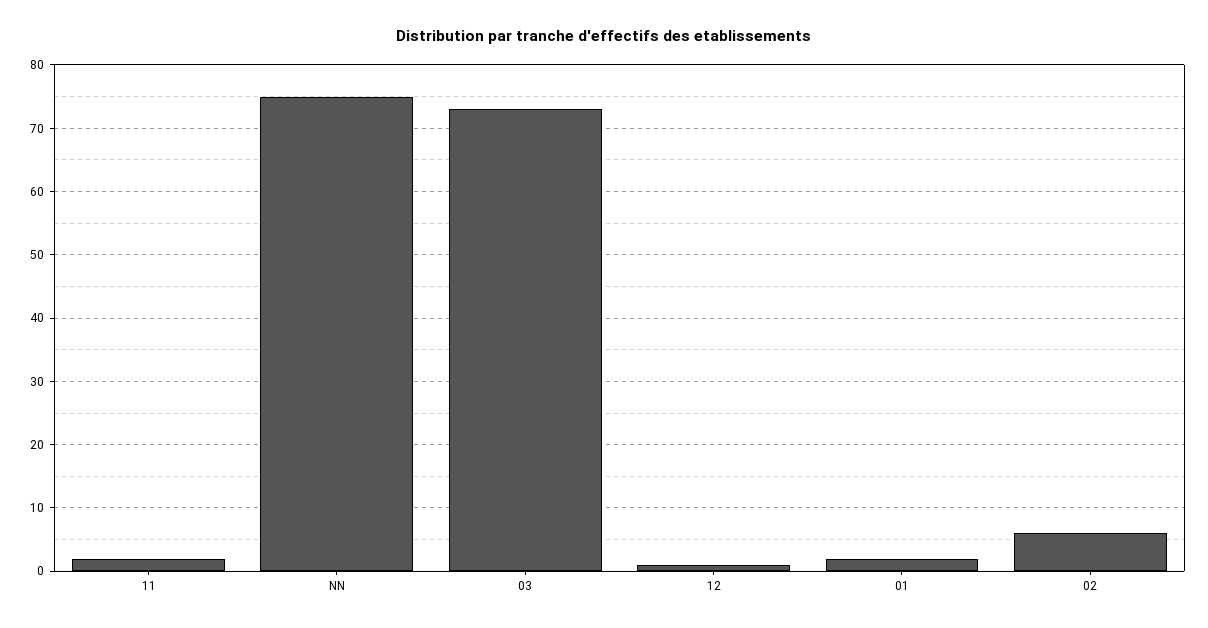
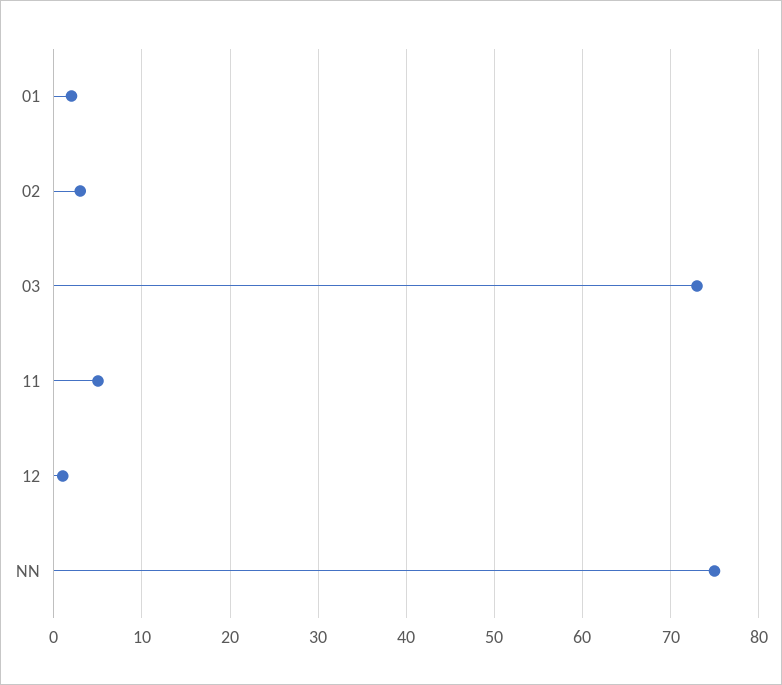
  {
-   "11": 2,
+   "11": 5,
    "NN": 75,
    "03": 73,
    "12": 1,
    "01": 2,
-   "02": 6
+   "02": 3
  }

